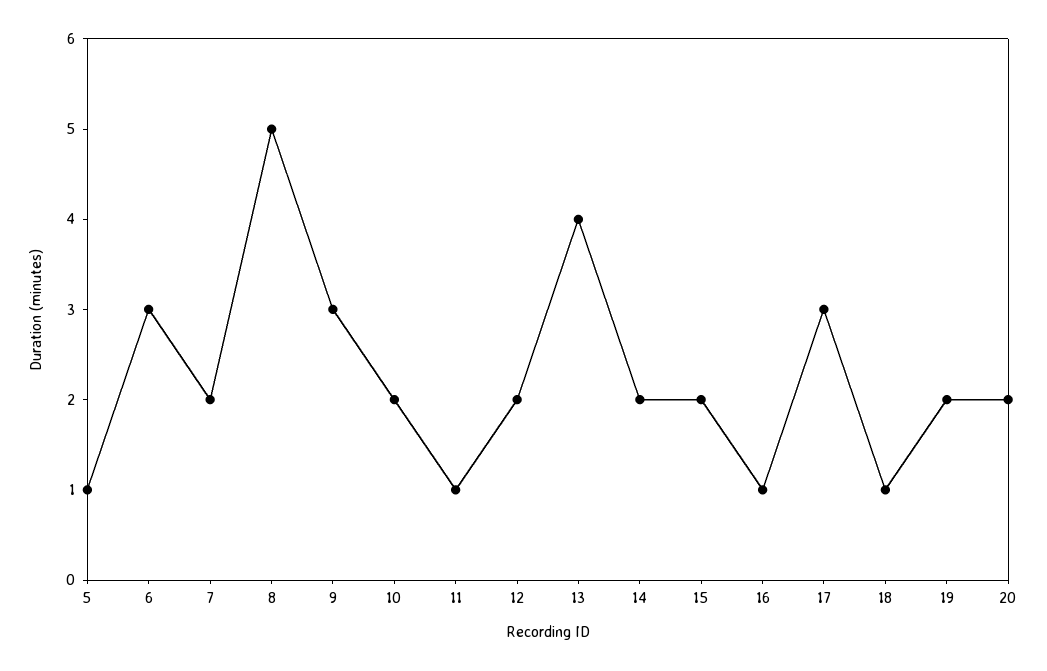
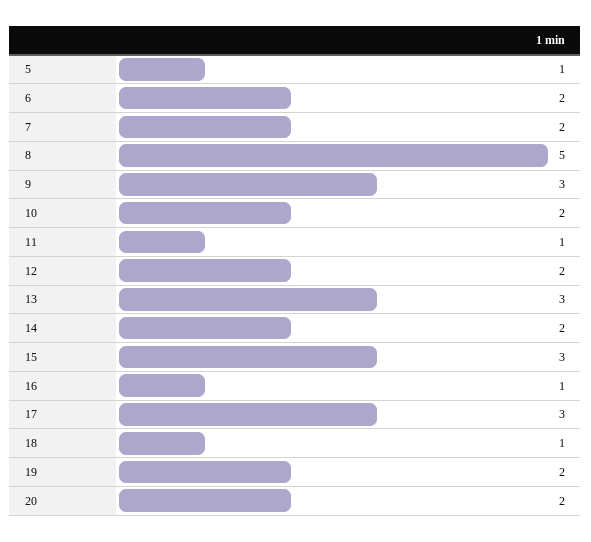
  {
    "5": 1,
-   "6": 3,
+   "6": 2,
    "7": 2,
    "8": 5,
    "9": 3,
    "10": 2,
    "11": 1,
    "12": 2,
-   "13": 4,
+   "13": 3,
    "14": 2,
-   "15": 2,
+   "15": 3,
    "16": 1,
    "17": 3,
    "18": 1,
    "19": 2,
    "20": 2
  }

